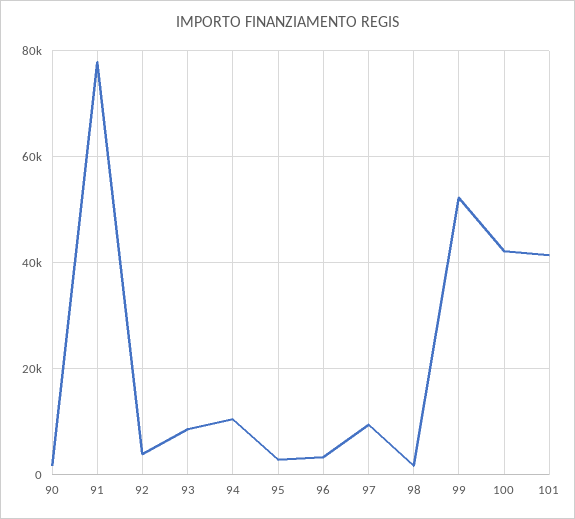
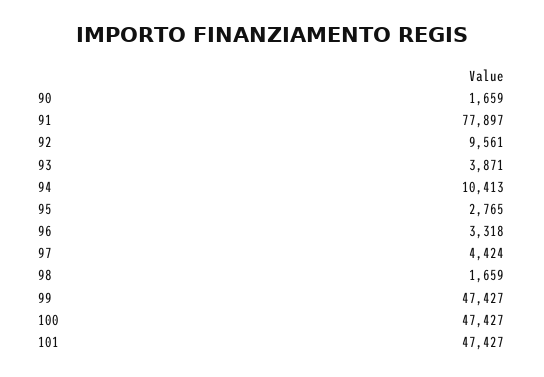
  {
    "90": 1659,
    "91": 77897,
-   "92": 4000,
+   "92": 9561,
-   "93": 8000,
+   "93": 3871,
    "94": 10413,
    "95": 2765,
    "96": 3318,
-   "97": 10000,
+   "97": 4424,
    "98": 1659,
-   "99": 52000,
+   "99": 47427,
-   "100": 42000,
+   "100": 47427,
-   "101": 42000
+   "101": 47427
  }

